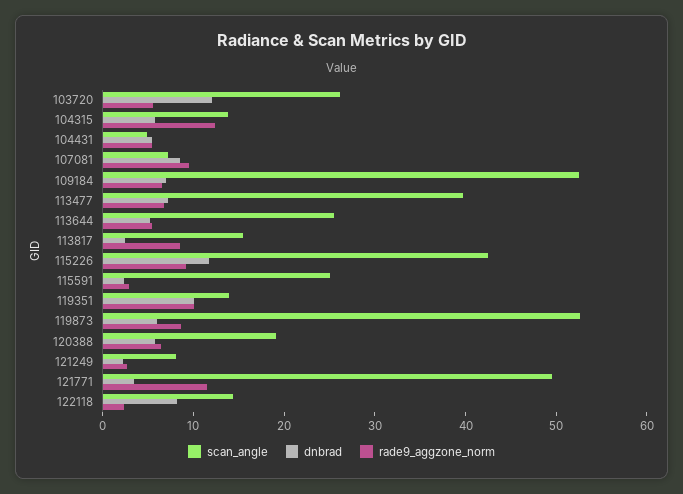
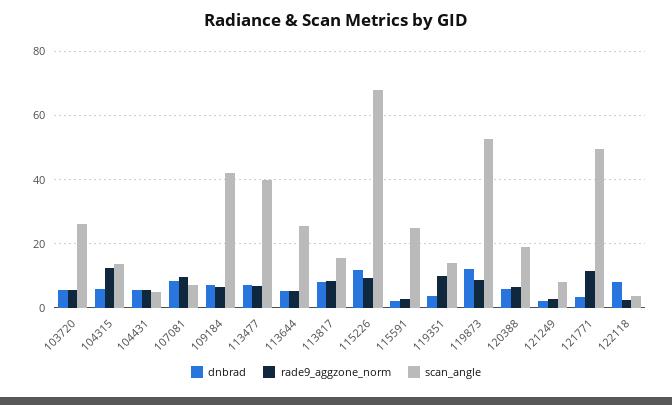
  {
    "scan_angle": {
      "103720": 26,
      "104315": 14,
      "104431": 4,
      "107081": 8,
-     "109184": 52,
+     "109184": 42,
      "113477": 40,
      "113644": 26,
      "113817": 16,
-     "115226": 42,
+     "115226": 68,
      "115591": 26,
      "119351": 14,
      "119873": 52,
      "120388": 20,
      "121249": 8,
      "121771": 50,
-     "122118": 14
+     "122118": 4
    },
    "dnbrad": {
-     "103720": 12,
+     "103720": 6,
      "104315": 6,
      "104431": 6,
      "107081": 8,
      "109184": 8,
      "113477": 8,
      "113644": 6,
-     "113817": 2,
+     "113817": 8,
      "115226": 12,
      "115591": 2,
-     "119351": 10,
+     "119351": 4,
-     "119873": 6,
+     "119873": 12,
      "120388": 6,
      "121249": 2,
      "121771": 4,
      "122118": 8
    },
    "rade9_aggzone_norm": {
      "103720": 6,
      "104315": 12,
      "104431": 6,
      "107081": 10,
      "109184": 6,
      "113477": 6,
      "113644": 6,
      "113817": 8,
      "115226": 10,
      "115591": 2,
      "119351": 10,
      "119873": 8,
      "120388": 6,
      "121249": 2,
      "121771": 12,
      "122118": 2
    }
  }

